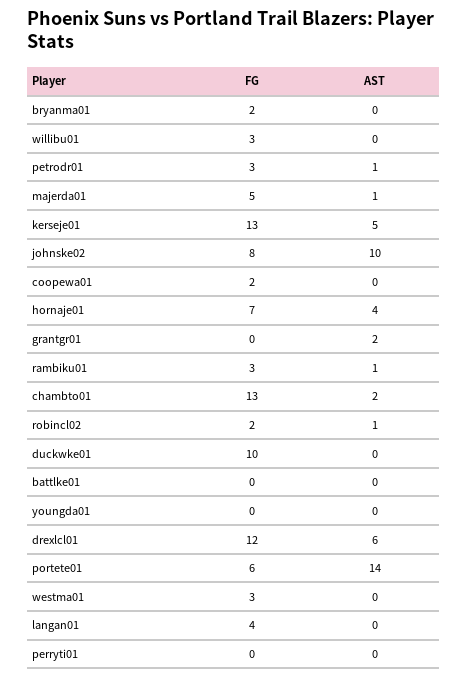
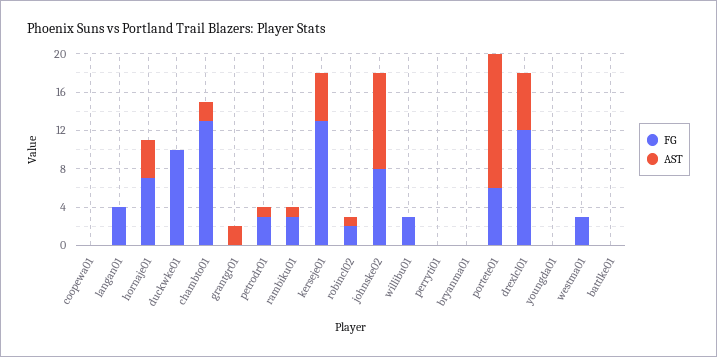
  {
    "FG": {
-     "bryanma01": 2,
+     "bryanma01": 0,
      "willibu01": 3,
      "petrodr01": 3,
-     "majerda01": 5,
      "kerseje01": 13,
      "johnske02": 8,
-     "coopewa01": 2,
+     "coopewa01": 0,
      "hornaje01": 7,
      "grantgr01": 0,
      "rambiku01": 3,
      "chambto01": 13,
      "robincl02": 2,
      "duckwke01": 10,
      "battlke01": 0,
      "youngda01": 0,
      "drexlcl01": 12,
      "portete01": 6,
      "westma01": 3,
      "langan01": 4,
      "perryti01": 0
    },
    "AST": {
      "bryanma01": 0,
      "willibu01": 0,
      "petrodr01": 1,
-     "majerda01": 1,
      "kerseje01": 5,
      "johnske02": 10,
      "coopewa01": 0,
      "hornaje01": 4,
      "grantgr01": 2,
      "rambiku01": 1,
      "chambto01": 2,
      "robincl02": 1,
      "duckwke01": 0,
      "battlke01": 0,
      "youngda01": 0,
      "drexlcl01": 6,
      "portete01": 14,
      "westma01": 0,
      "langan01": 0,
      "perryti01": 0
    }
  }

